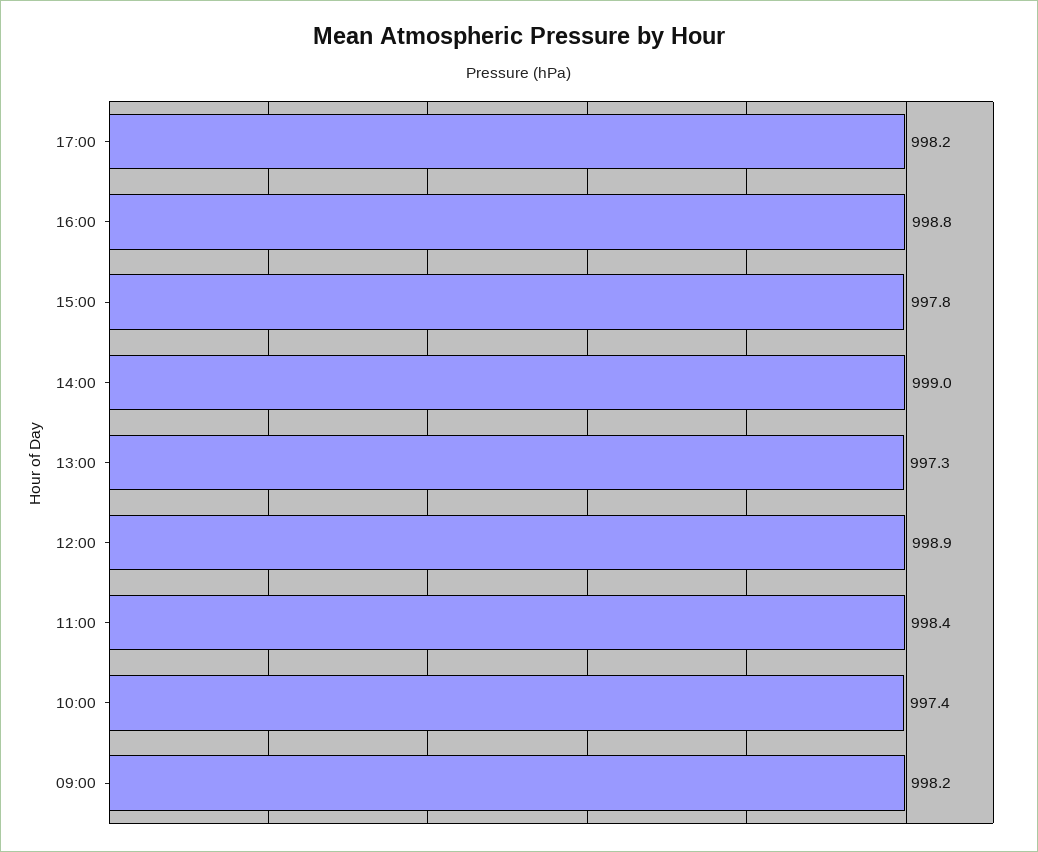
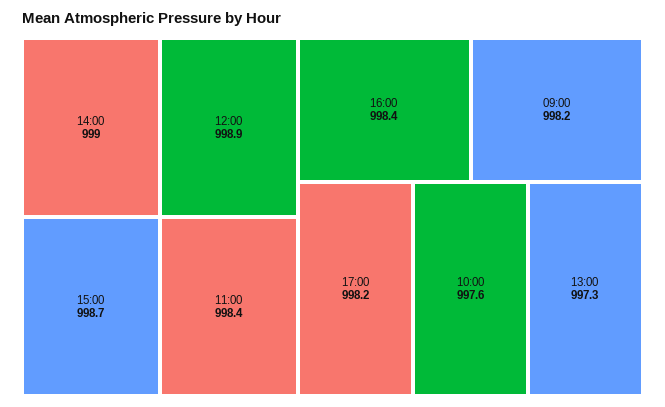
  {
    "17:00": 998.2,
-   "16:00": 998.8,
+   "16:00": 998.4,
-   "15:00": 997.8,
+   "15:00": 998.7,
    "14:00": 999,
    "13:00": 997.3,
    "12:00": 998.9,
    "11:00": 998.4,
-   "10:00": 997.4,
+   "10:00": 997.6,
    "09:00": 998.2
  }

